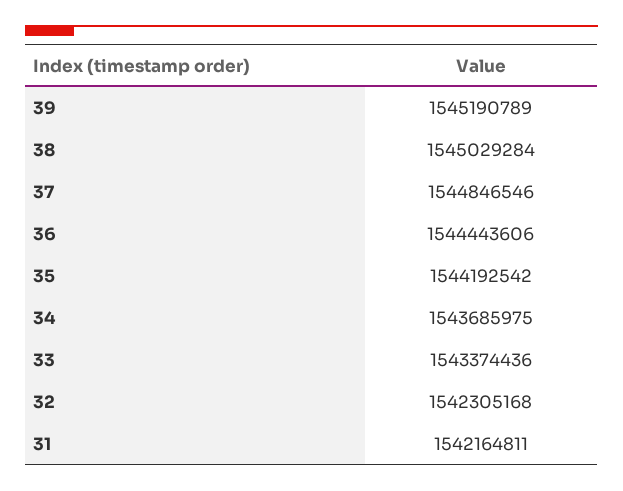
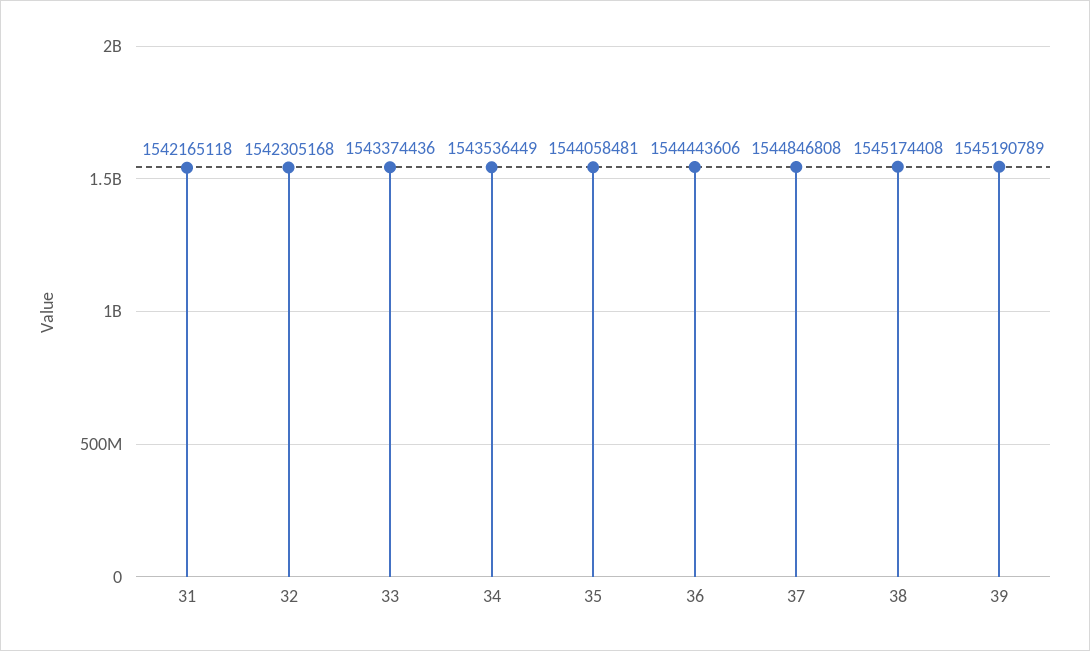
  {
    "39": 1545190789,
-   "38": 1545029284,
+   "38": 1545174408,
-   "37": 1544846546,
+   "37": 1544846808,
    "36": 1544443606,
-   "35": 1544192542,
+   "35": 1544058481,
-   "34": 1543685975,
+   "34": 1543536449,
    "33": 1543374436,
    "32": 1542305168,
-   "31": 1542164811
+   "31": 1542165118
  }

